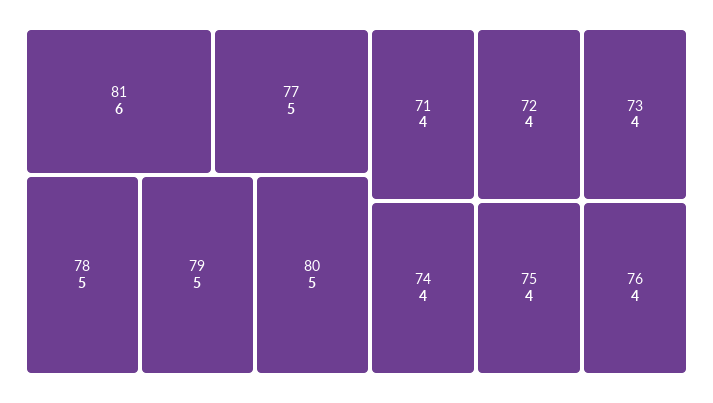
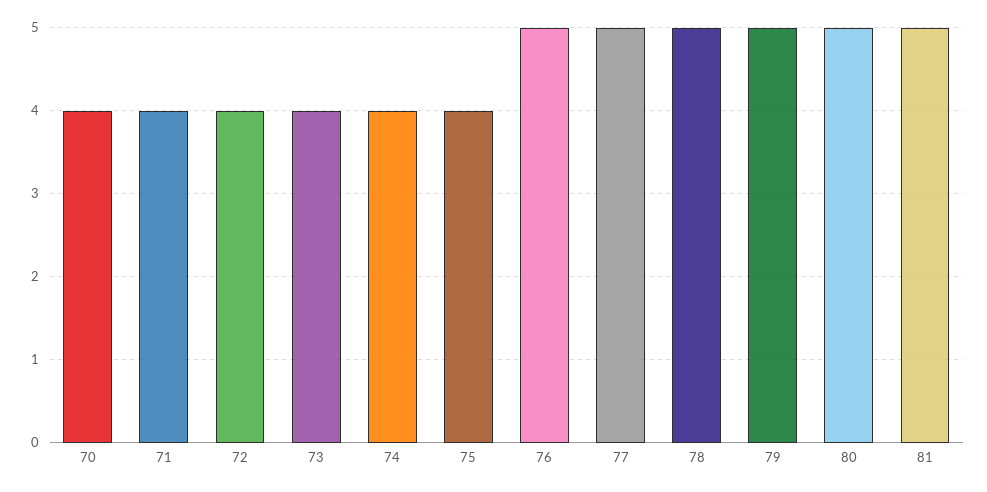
  {
-   "81": 6,
+   "81": 5,
    "77": 5,
    "78": 5,
    "79": 5,
    "80": 5,
    "71": 4,
    "72": 4,
    "73": 4,
    "74": 4,
    "75": 4,
-   "76": 4
+   "76": 5,
+   "70": 4
  }

